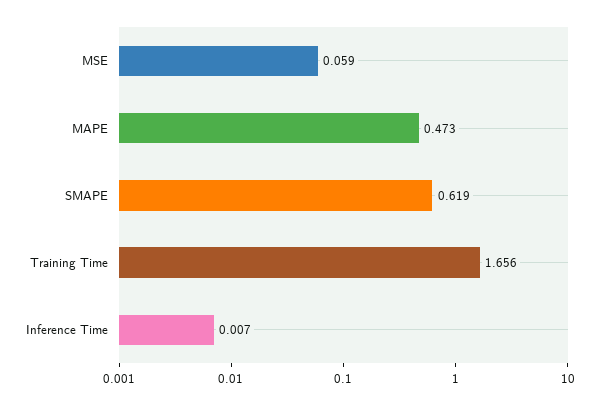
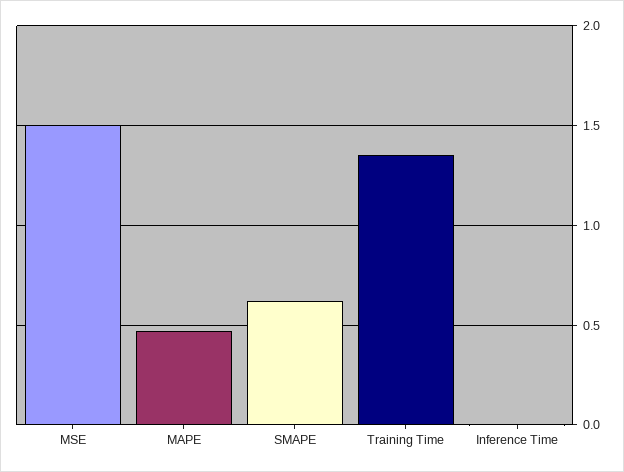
  {
-   "MSE": 0.059,
+   "MSE": 1.5,
    "MAPE": 0.473,
    "SMAPE": 0.619,
-   "Training Time": 1.656,
+   "Training Time": 1.35,
    "Inference Time": 0.007
  }

